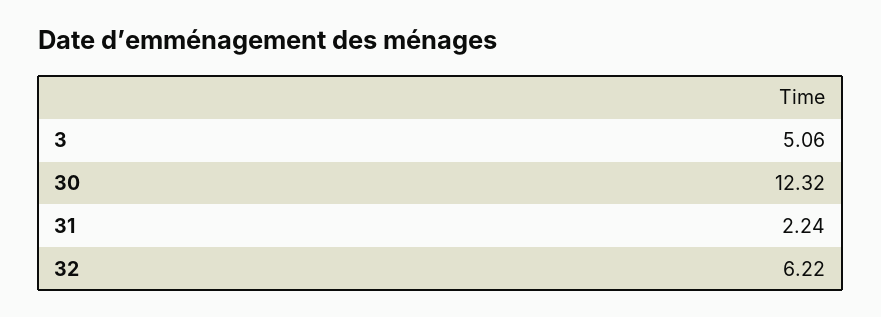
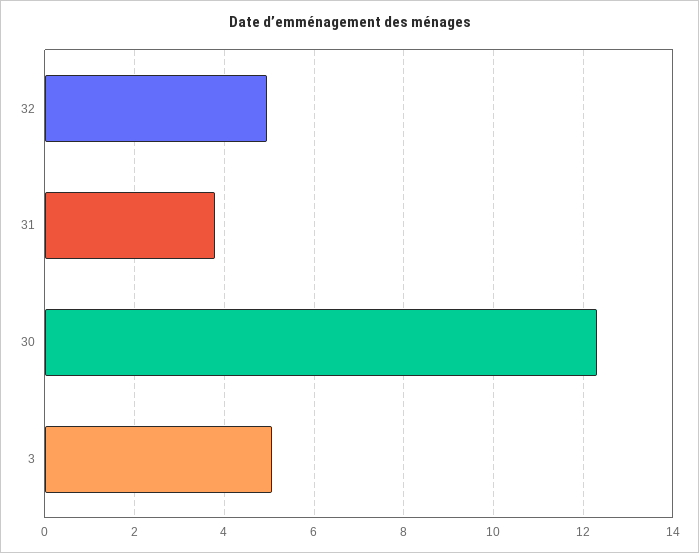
  {
    "3": 5.06,
    "30": 12.32,
-   "31": 2.24,
+   "31": 3.8,
-   "32": 6.22
+   "32": 5
  }

